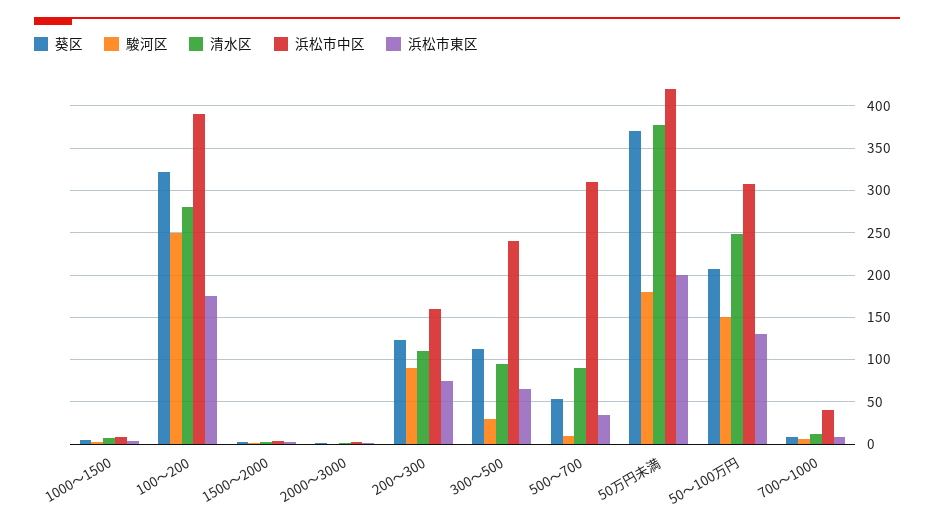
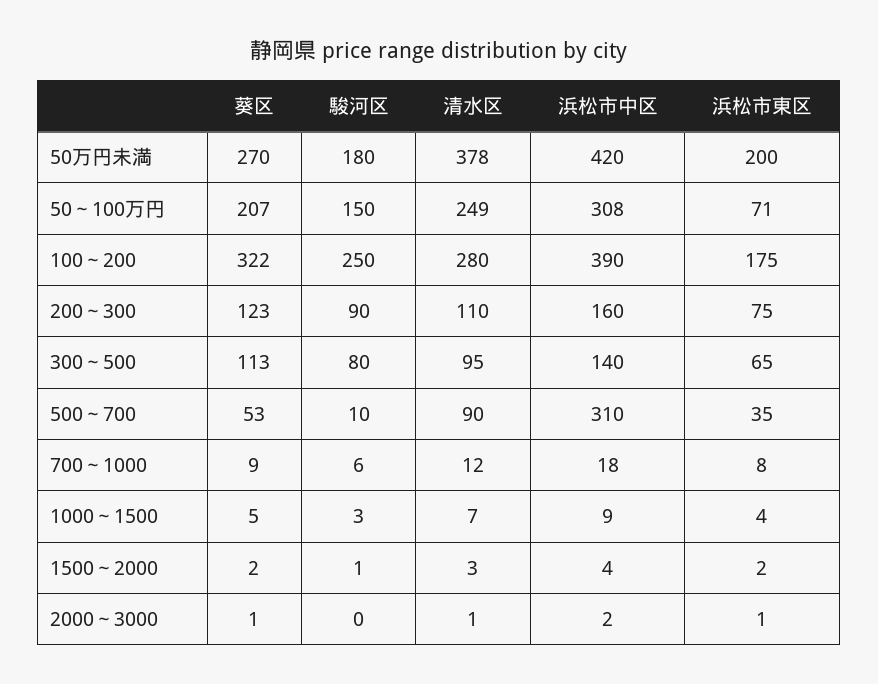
  {
    "葵区": {
      "1000～1500": 5,
      "100～200": 322,
      "1500～2000": 2,
      "2000～3000": 1,
      "200～300": 123,
      "300～500": 113,
      "500～700": 53,
-     "50万円未満": 370,
+     "50万円未満": 270,
      "50～100万円": 207,
      "700～1000": 9
    },
    "駿河区": {
      "1000～1500": 3,
      "100～200": 250,
      "1500～2000": 1,
      "2000～3000": 0,
      "200～300": 90,
-     "300～500": 30,
+     "300～500": 80,
      "500～700": 10,
      "50万円未満": 180,
      "50～100万円": 150,
      "700～1000": 6
    },
    "清水区": {
      "1000～1500": 7,
      "100～200": 280,
      "1500～2000": 3,
      "2000～3000": 1,
      "200～300": 110,
      "300～500": 95,
      "500～700": 90,
      "50万円未満": 378,
      "50～100万円": 249,
      "700～1000": 12
    },
    "浜松市中区": {
      "1000～1500": 9,
      "100～200": 390,
      "1500～2000": 4,
      "2000～3000": 2,
      "200～300": 160,
-     "300～500": 240,
+     "300～500": 140,
      "500～700": 310,
      "50万円未満": 420,
      "50～100万円": 308,
-     "700～1000": 40
+     "700～1000": 18
    },
    "浜松市東区": {
      "1000～1500": 4,
      "100～200": 175,
      "1500～2000": 2,
      "2000～3000": 1,
      "200～300": 75,
      "300～500": 65,
      "500～700": 35,
      "50万円未満": 200,
-     "50～100万円": 130,
+     "50～100万円": 71,
      "700～1000": 8
    }
  }

